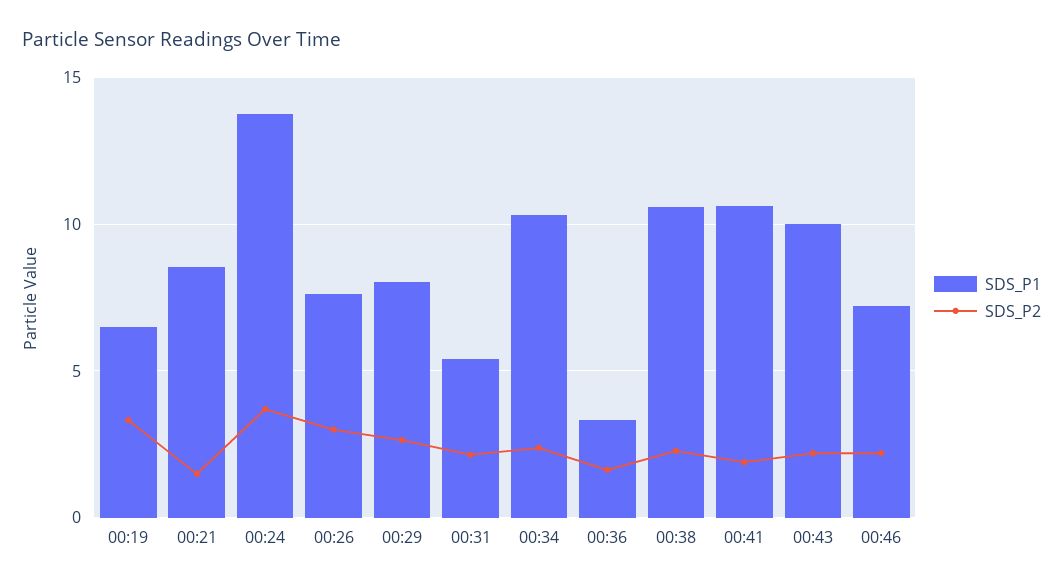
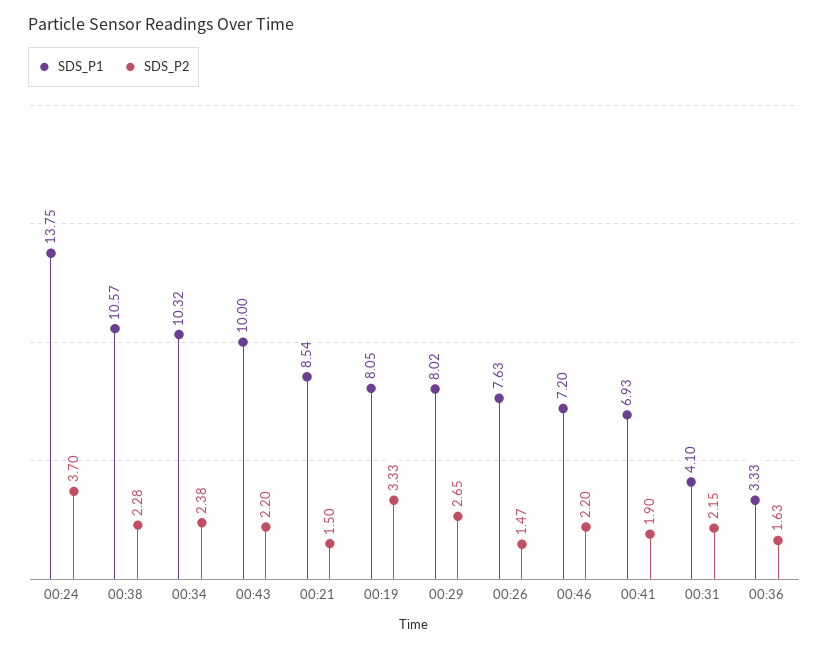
  {
    "SDS_P1": {
-     "00:19": 6.5,
+     "00:19": 8.05,
      "00:21": 8.54,
      "00:24": 13.75,
      "00:26": 7.63,
      "00:29": 8.02,
-     "00:31": 5.5,
+     "00:31": 4.1,
      "00:34": 10.32,
      "00:36": 3.33,
      "00:38": 10.57,
-     "00:41": 10.5,
+     "00:41": 6.93,
      "00:43": 10,
      "00:46": 7.2
    },
    "SDS_P2": {
      "00:19": 3.33,
      "00:21": 1.5,
      "00:24": 3.7,
-     "00:26": 3,
+     "00:26": 1.47,
      "00:29": 2.65,
      "00:31": 2.15,
      "00:34": 2.38,
      "00:36": 1.63,
      "00:38": 2.28,
      "00:41": 1.9,
      "00:43": 2.2,
      "00:46": 2.2
    }
  }

